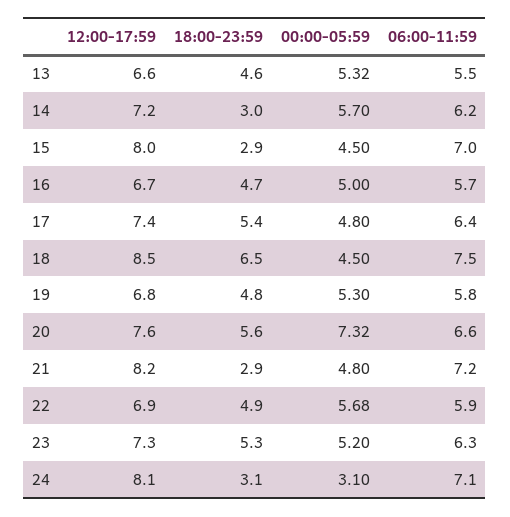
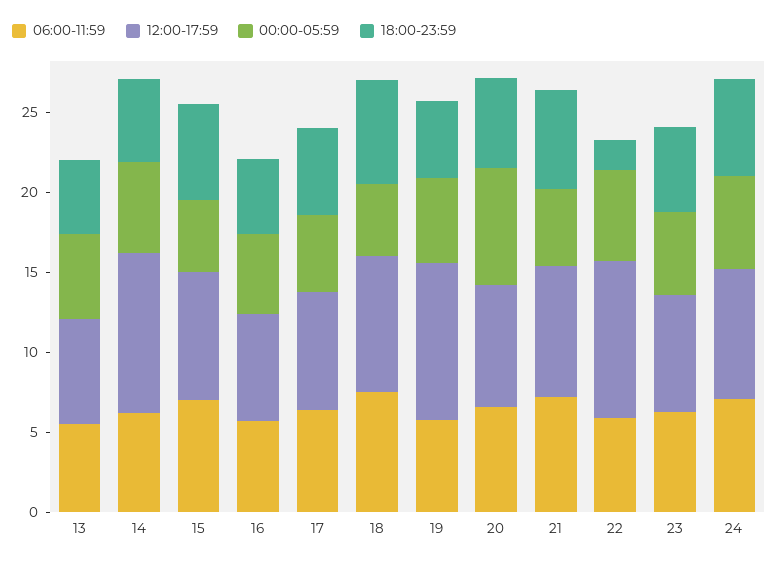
  {
    "12:00-17:59": {
      "13": 6.6,
-     "14": 7.2,
+     "14": 10,
      "15": 8,
      "16": 6.7,
      "17": 7.4,
      "18": 8.5,
-     "19": 6.8,
+     "19": 10,
      "20": 7.6,
      "21": 8.2,
-     "22": 6.9,
+     "22": 10,
      "23": 7.3,
      "24": 8.1
    },
    "18:00-23:59": {
      "13": 4.6,
-     "14": 3,
+     "14": 5,
-     "15": 2.9,
+     "15": 6,
      "16": 4.7,
      "17": 5.4,
      "18": 6.5,
      "19": 4.8,
      "20": 5.6,
-     "21": 2.9,
+     "21": 6,
-     "22": 4.9,
+     "22": 2,
      "23": 5.3,
-     "24": 3.1
+     "24": 6
    },
    "00:00-05:59": {
      "13": 5.32,
      "14": 5.7,
      "15": 4.5,
      "16": 5,
      "17": 4.8,
      "18": 4.5,
      "19": 5.3,
      "20": 7.32,
      "21": 4.8,
      "22": 5.68,
      "23": 5.2,
-     "24": 3.1
+     "24": 6
    },
    "06:00-11:59": {
      "13": 5.5,
      "14": 6.2,
      "15": 7,
      "16": 5.7,
      "17": 6.4,
      "18": 7.5,
      "19": 5.8,
      "20": 6.6,
      "21": 7.2,
      "22": 5.9,
      "23": 6.3,
      "24": 7.1
    }
  }

